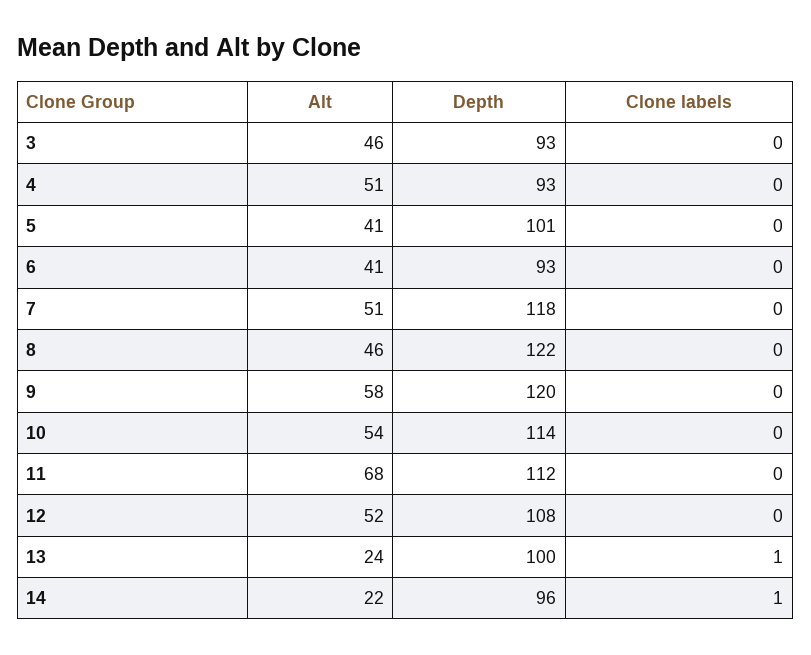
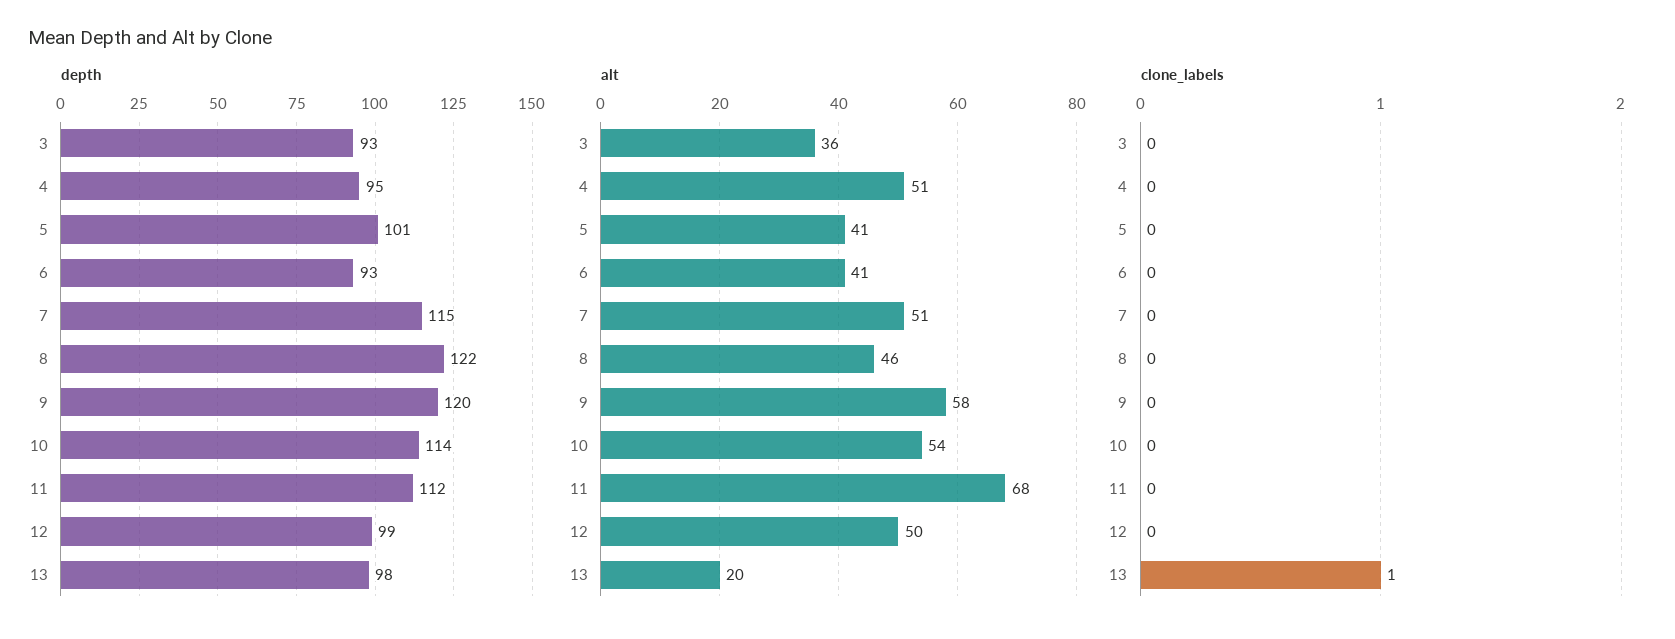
  {
    "Alt": {
-     "3": 46,
+     "3": 36,
      "4": 51,
      "5": 41,
      "6": 41,
      "7": 51,
      "8": 46,
      "9": 58,
      "10": 54,
      "11": 68,
-     "12": 52,
+     "12": 50,
-     "13": 24,
+     "13": 20
-     "14": 22
    },
    "Depth": {
      "3": 93,
-     "4": 93,
+     "4": 95,
      "5": 101,
      "6": 93,
-     "7": 118,
+     "7": 115,
      "8": 122,
      "9": 120,
      "10": 114,
      "11": 112,
-     "12": 108,
+     "12": 99,
-     "13": 100,
+     "13": 98
-     "14": 96
    },
    "Clone labels": {
      "3": 0,
      "4": 0,
      "5": 0,
      "6": 0,
      "7": 0,
      "8": 0,
      "9": 0,
      "10": 0,
      "11": 0,
      "12": 0,
-     "13": 1,
+     "13": 1
-     "14": 1
    }
  }

